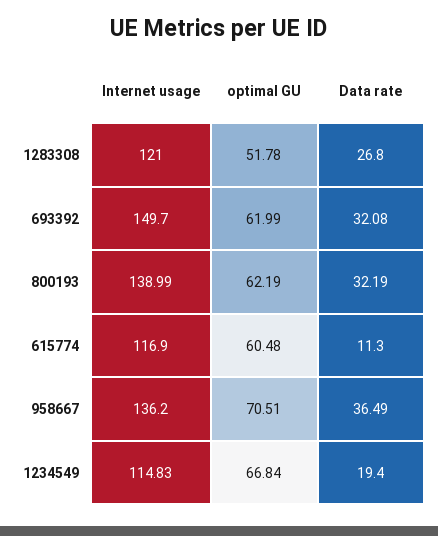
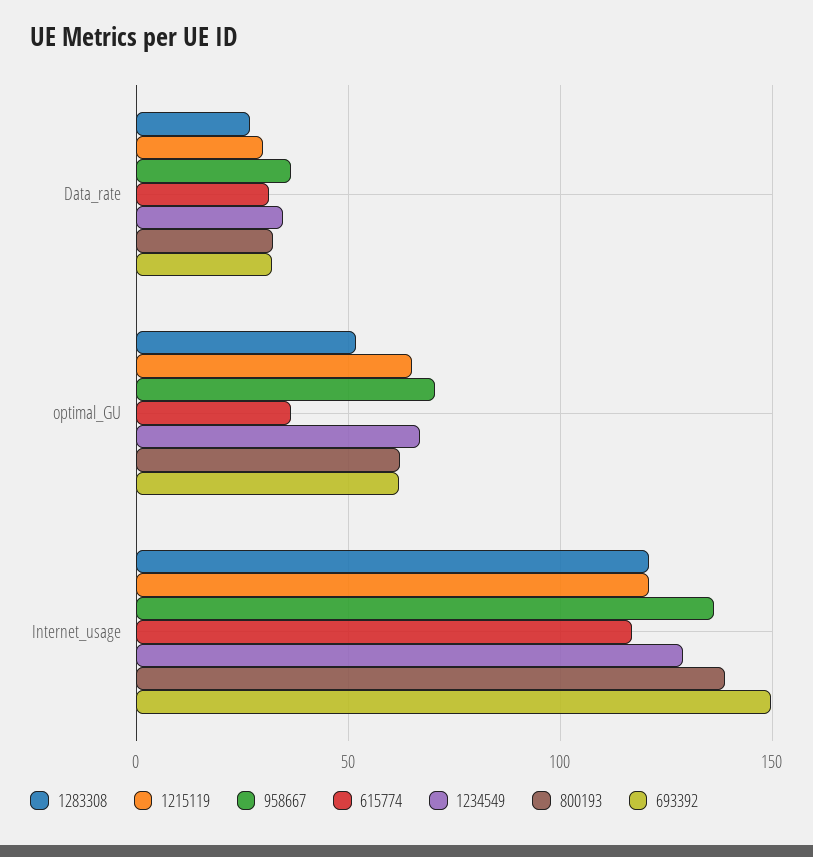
  {
    "1283308": {
      "Internet usage": 121,
      "optimal GU": 51.78,
      "Data rate": 26.8
    },
    "693392": {
      "Internet usage": 149.7,
      "optimal GU": 61.99,
      "Data rate": 32.08
    },
    "800193": {
      "Internet usage": 138.99,
      "optimal GU": 62.19,
      "Data rate": 32.19
    },
    "615774": {
      "Internet usage": 116.9,
-     "optimal GU": 60.48,
+     "optimal GU": 35,
-     "Data rate": 11.3
+     "Data rate": 30
    },
    "958667": {
      "Internet usage": 136.2,
      "optimal GU": 70.51,
      "Data rate": 36.49
    },
    "1234549": {
-     "Internet usage": 114.83,
+     "Internet usage": 130,
      "optimal GU": 66.84,
-     "Data rate": 19.4
+     "Data rate": 35
-   }
+   },
+   "1215119": {
+     "Data rate": 30,
+     "optimal GU": 65,
+     "Internet usage": 120
+   }
  }

